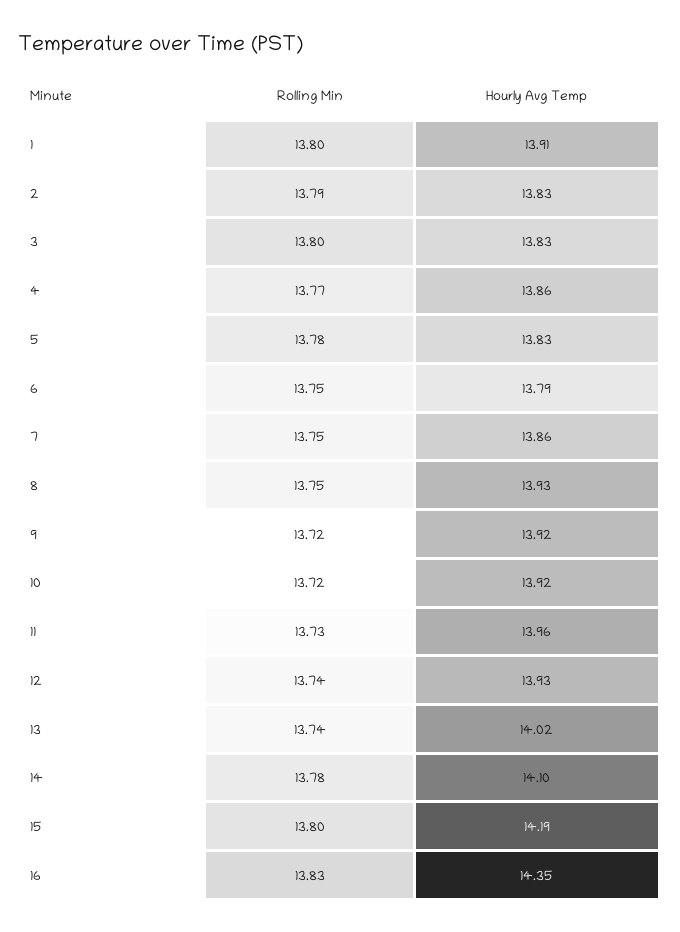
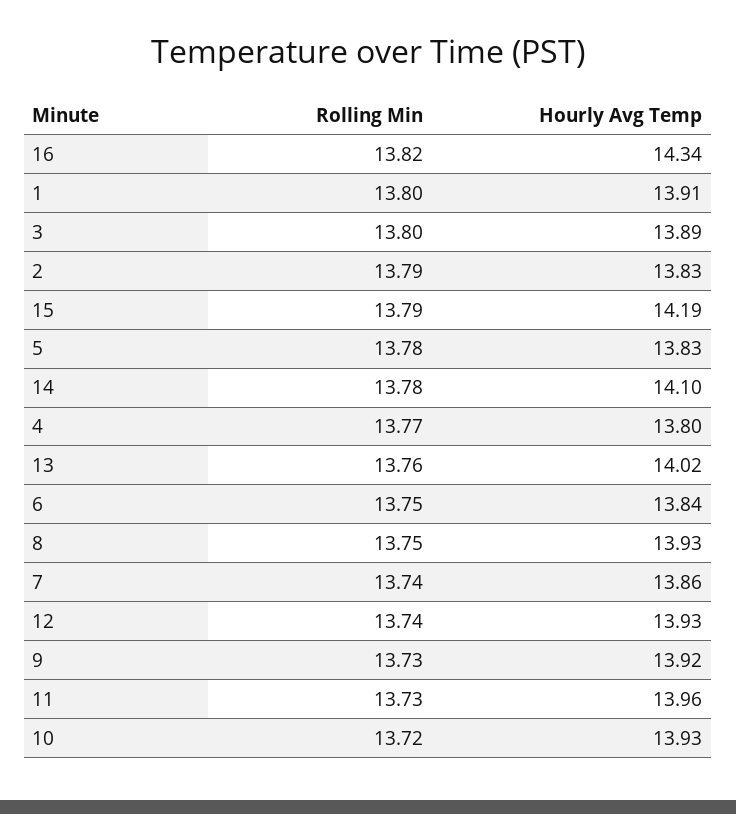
  {
    "Rolling Min": {
      "1": 13.8,
      "2": 13.79,
      "3": 13.8,
      "4": 13.77,
      "5": 13.78,
      "6": 13.75,
-     "7": 13.75,
+     "7": 13.74,
      "8": 13.75,
-     "9": 13.72,
+     "9": 13.73,
      "10": 13.72,
      "11": 13.73,
      "12": 13.74,
-     "13": 13.74,
+     "13": 13.76,
      "14": 13.78,
-     "15": 13.8,
+     "15": 13.79,
-     "16": 13.83
+     "16": 13.82
    },
    "Hourly Avg Temp": {
      "1": 13.91,
      "2": 13.83,
-     "3": 13.83,
+     "3": 13.89,
-     "4": 13.86,
+     "4": 13.8,
      "5": 13.83,
-     "6": 13.79,
+     "6": 13.84,
      "7": 13.86,
      "8": 13.93,
      "9": 13.92,
-     "10": 13.92,
+     "10": 13.93,
      "11": 13.96,
      "12": 13.93,
      "13": 14.02,
      "14": 14.1,
      "15": 14.19,
-     "16": 14.35
+     "16": 14.34
    }
  }

